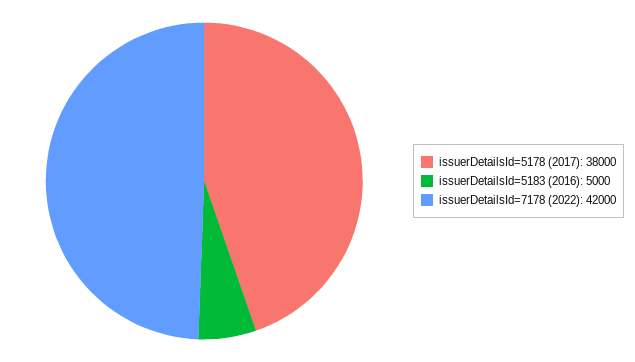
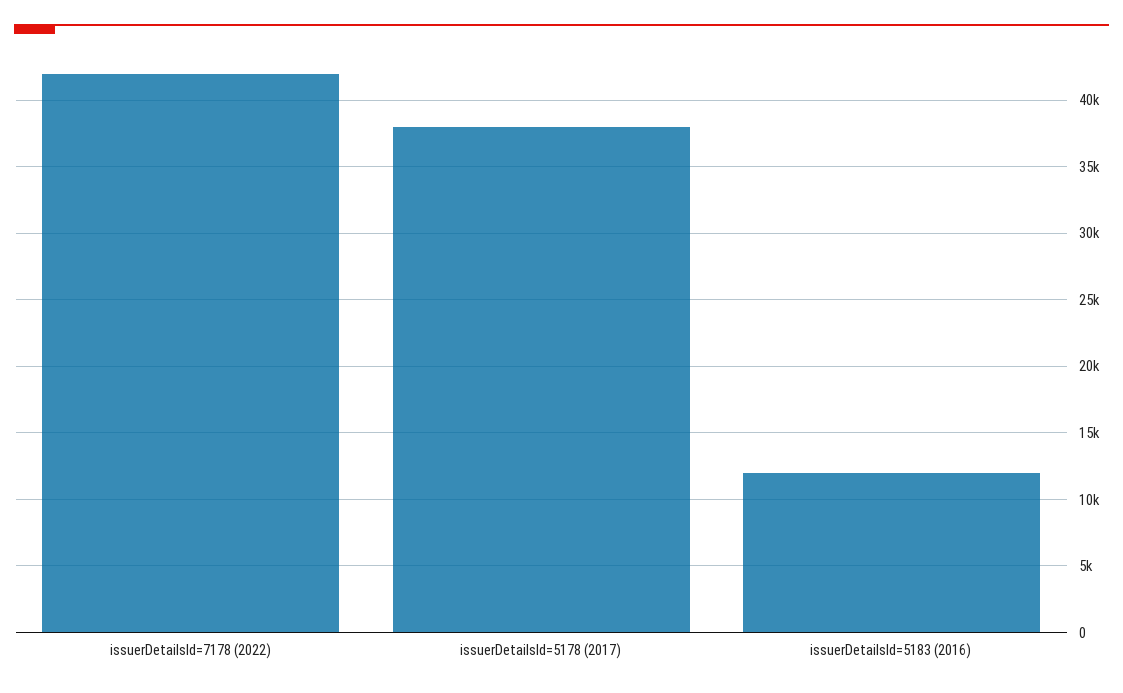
  {
    "issuerDetailsId=5178 (2017)": 38000,
-   "issuerDetailsId=5183 (2016)": 5000,
+   "issuerDetailsId=5183 (2016)": 12000,
    "issuerDetailsId=7178 (2022)": 42000
  }

